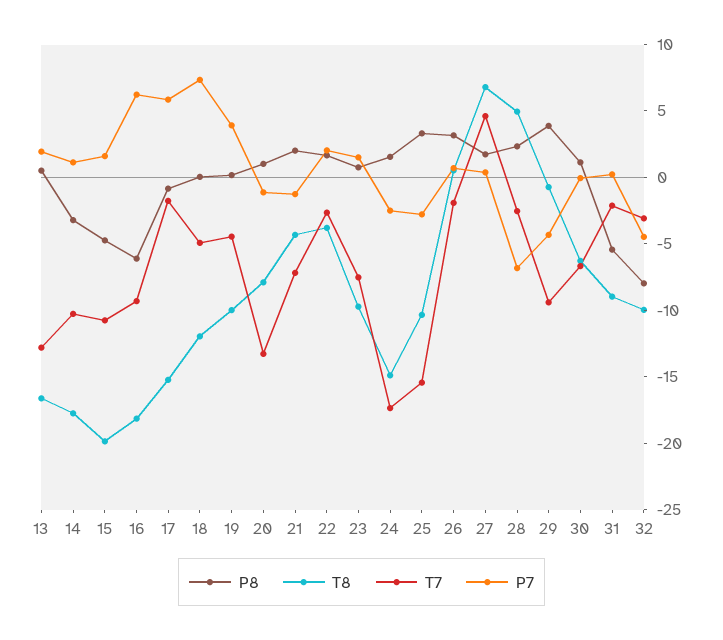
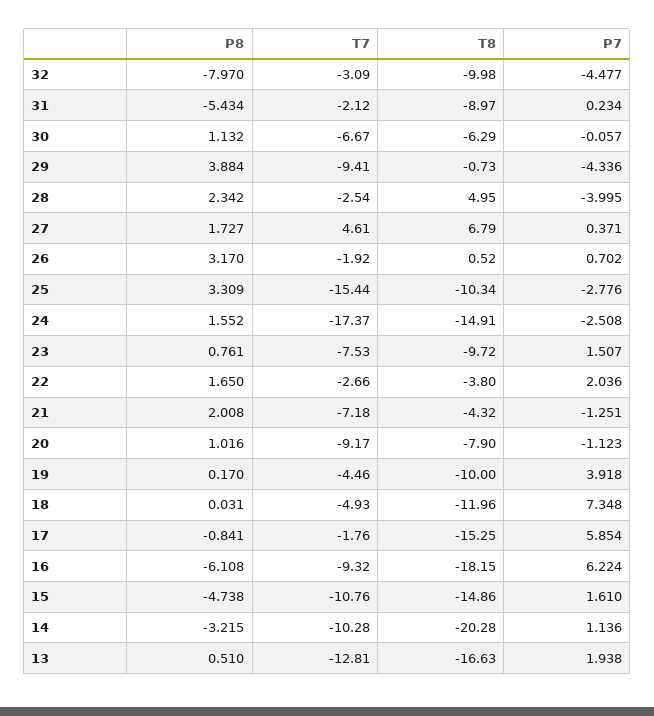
  {
    "P8": {
      "13": 0.51,
      "14": -3.215,
      "15": -4.738,
      "16": -6.108,
      "17": -0.841,
      "18": 0.031,
      "19": 0.17,
      "20": 1.016,
      "21": 2.008,
      "22": 1.65,
      "23": 0.761,
      "24": 1.552,
      "25": 3.309,
      "26": 3.17,
      "27": 1.727,
      "28": 2.342,
      "29": 3.884,
      "30": 1.132,
      "31": -5.434,
      "32": -7.97
    },
    "T8": {
      "13": -16.63,
-     "14": -18,
+     "14": -20.28,
-     "15": -20,
+     "15": -14.86,
      "16": -18.15,
      "17": -15.25,
      "18": -11.96,
      "19": -10,
      "20": -7.9,
      "21": -4.32,
      "22": -3.8,
      "23": -9.72,
      "24": -14.91,
      "25": -10.34,
      "26": 0.52,
      "27": 6.79,
      "28": 4.95,
      "29": -0.73,
      "30": -6.29,
      "31": -8.97,
      "32": -9.98
    },
    "T7": {
      "13": -12.81,
      "14": -10.28,
      "15": -10.76,
      "16": -9.32,
      "17": -1.76,
      "18": -4.93,
      "19": -4.46,
-     "20": -13,
+     "20": -9.17,
      "21": -7.18,
      "22": -2.66,
      "23": -7.53,
      "24": -17.37,
      "25": -15.44,
      "26": -1.92,
      "27": 4.61,
      "28": -2.54,
      "29": -9.41,
      "30": -6.67,
      "31": -2.12,
      "32": -3.09
    },
    "P7": {
      "13": 1.938,
      "14": 1.136,
      "15": 1.61,
      "16": 6.224,
      "17": 5.854,
      "18": 7.348,
      "19": 3.918,
      "20": -1.123,
      "21": -1.251,
      "22": 2.036,
      "23": 1.507,
      "24": -2.508,
      "25": -2.776,
      "26": 0.702,
      "27": 0.371,
-     "28": -7,
+     "28": -3.995,
      "29": -4.336,
      "30": -0.057,
      "31": 0.234,
      "32": -4.477
    }
  }

